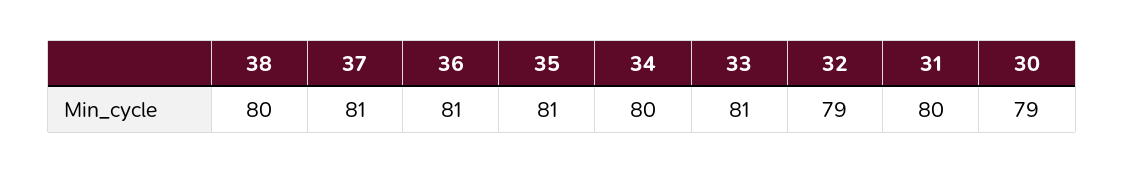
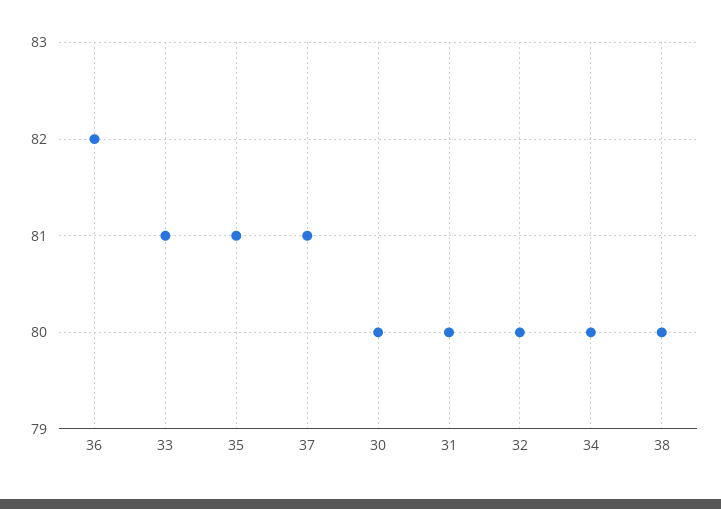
  {
    "38": 80,
    "37": 81,
-   "36": 81,
+   "36": 82,
    "35": 81,
    "34": 80,
    "33": 81,
-   "32": 79,
+   "32": 80,
    "31": 80,
-   "30": 79
+   "30": 80
  }

